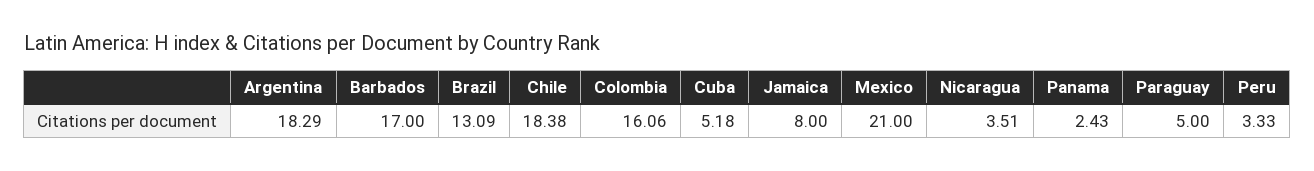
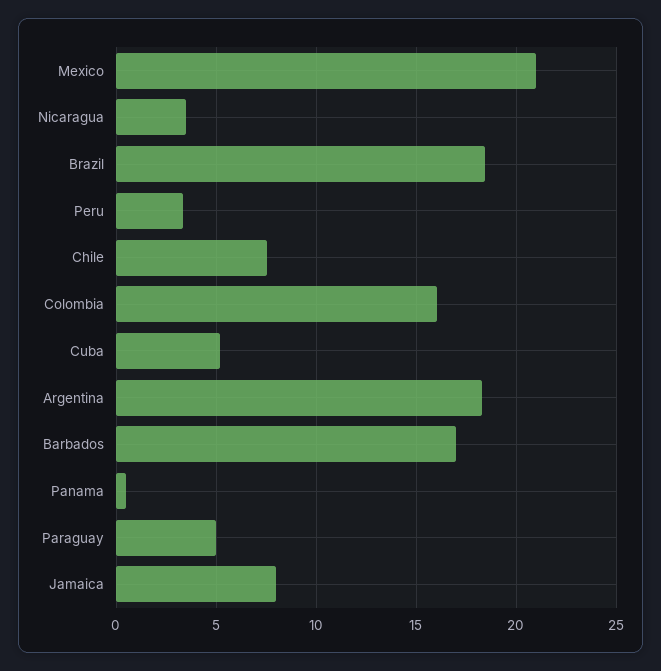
  {
    "Argentina": 18.29,
    "Barbados": 17,
-   "Brazil": 13.09,
+   "Brazil": 18.5,
-   "Chile": 18.38,
+   "Chile": 7.5,
    "Colombia": 16.06,
    "Cuba": 5.18,
    "Jamaica": 8,
    "Mexico": 21,
    "Nicaragua": 3.51,
-   "Panama": 2.43,
+   "Panama": 0.5,
    "Paraguay": 5,
    "Peru": 3.33
  }

